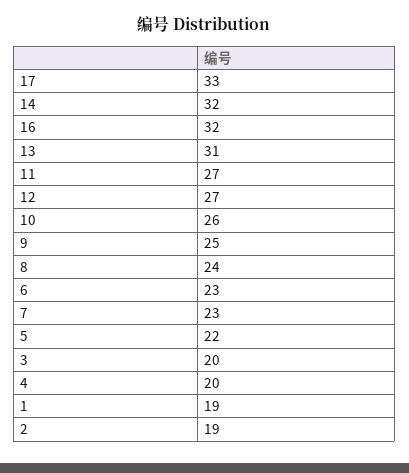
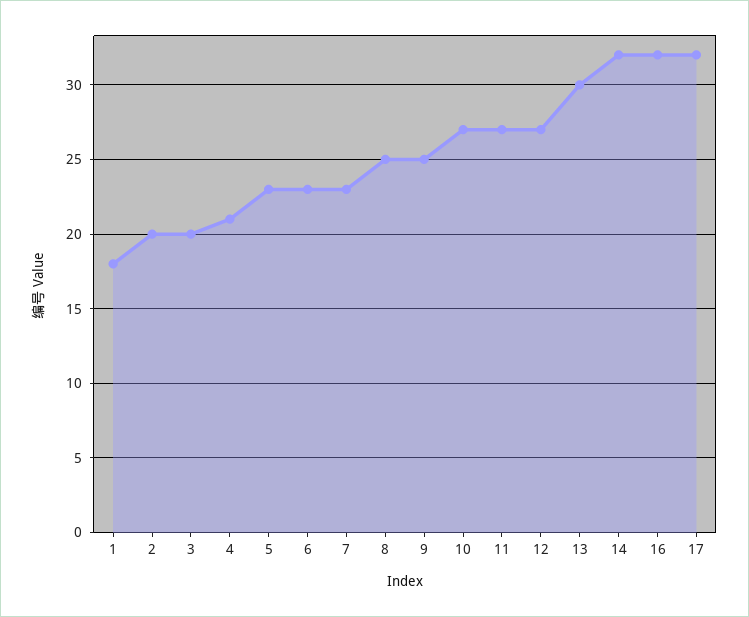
  {
-   "17": 33,
+   "17": 32,
    "14": 32,
    "16": 32,
-   "13": 31,
+   "13": 30,
    "11": 27,
    "12": 27,
-   "10": 26,
+   "10": 27,
    "9": 25,
-   "8": 24,
+   "8": 25,
    "6": 23,
    "7": 23,
-   "5": 22,
+   "5": 23,
    "3": 20,
-   "4": 20,
+   "4": 21,
-   "1": 19,
+   "1": 18,
-   "2": 19
+   "2": 20
  }

